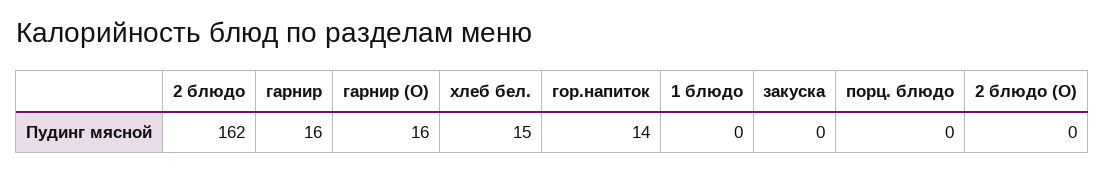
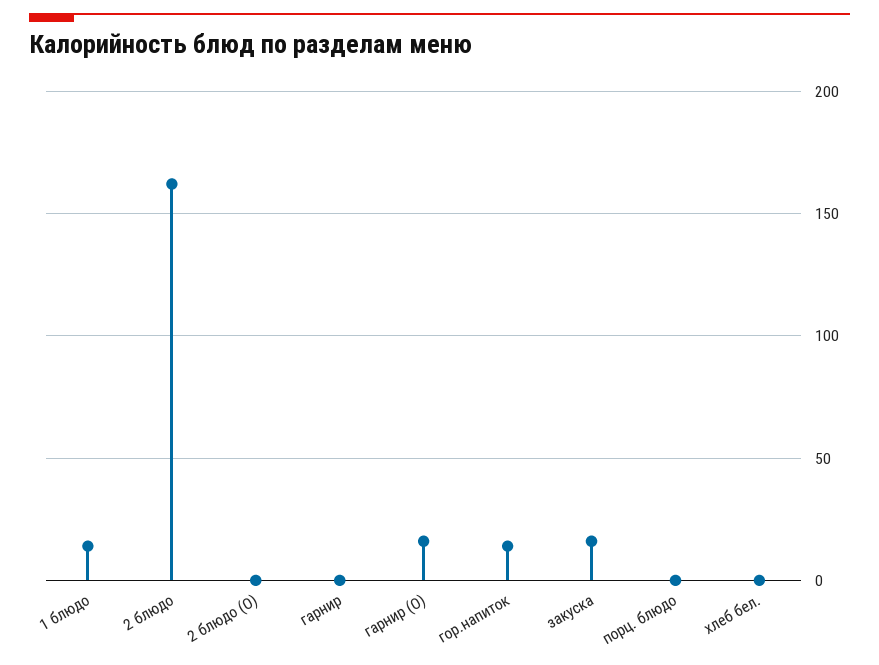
  {
    "2 блюдо": 162,
-   "гарнир": 16,
+   "гарнир": 0,
    "гарнир (О)": 16,
-   "хлеб бел.": 15,
+   "хлеб бел.": 0,
    "гор.напиток": 14,
-   "1 блюдо": 0,
+   "1 блюдо": 15,
-   "закуска": 0,
+   "закуска": 15,
    "порц. блюдо": 0,
    "2 блюдо (О)": 0
  }

